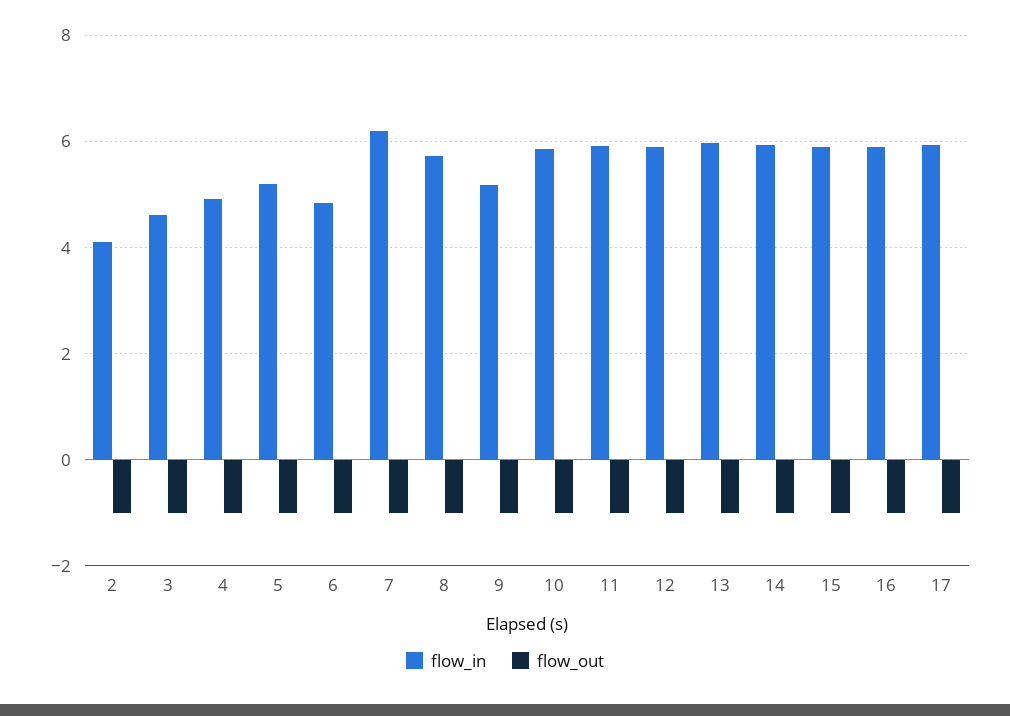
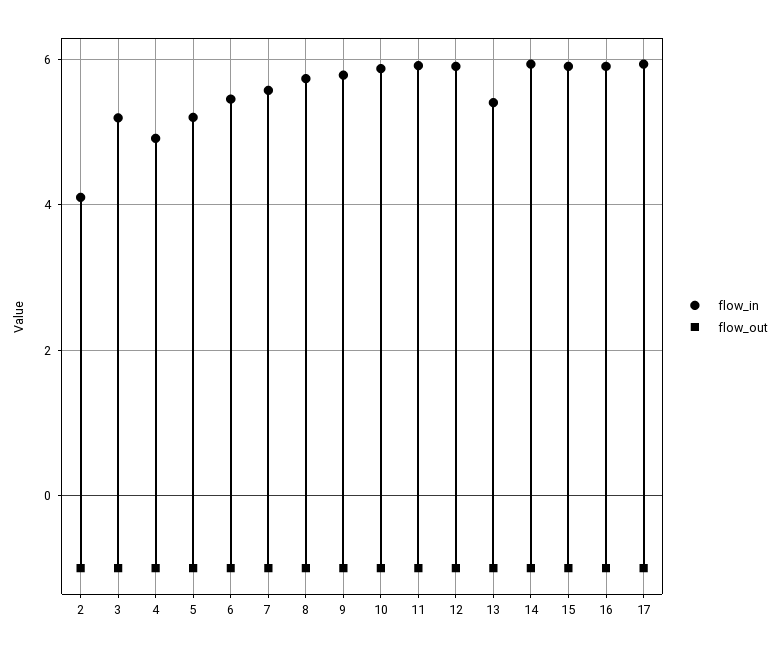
  {
    "flow_in": {
      "2": 4.2,
-     "3": 4.6,
+     "3": 5.2,
      "4": 5,
      "5": 5.2,
-     "6": 4.8,
+     "6": 5.4,
-     "7": 6.2,
+     "7": 5.6,
      "8": 5.8,
-     "9": 5.2,
+     "9": 5.8,
      "10": 5.8,
      "11": 6,
      "12": 6,
-     "13": 6,
+     "13": 5.4,
      "14": 6,
      "15": 6,
      "16": 6,
      "17": 6
    },
    "flow_out": {
      "2": -1,
      "3": -1,
      "4": -1,
      "5": -1,
      "6": -1,
      "7": -1,
      "8": -1,
      "9": -1,
      "10": -1,
      "11": -1,
      "12": -1,
      "13": -1,
      "14": -1,
      "15": -1,
      "16": -1,
      "17": -1
    }
  }

